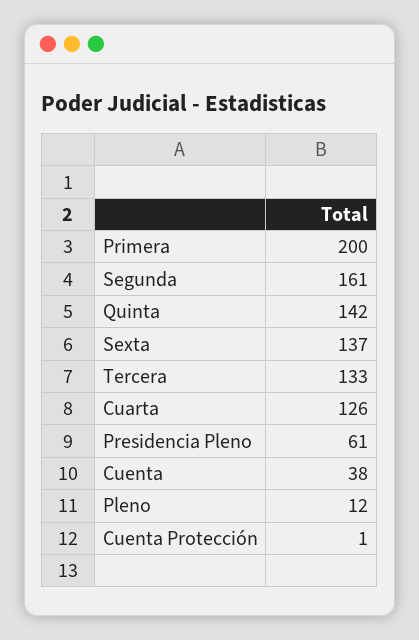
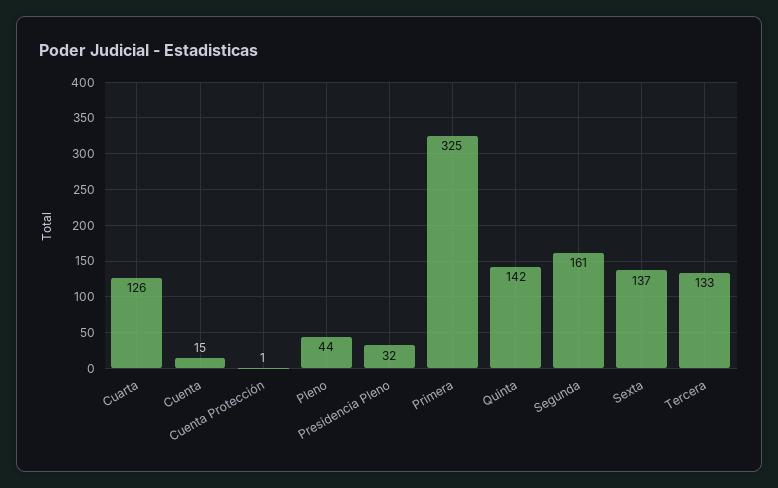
  {
-   "Primera": 200,
+   "Primera": 325,
    "Segunda": 161,
    "Quinta": 142,
    "Sexta": 137,
    "Tercera": 133,
    "Cuarta": 126,
-   "Presidencia Pleno": 61,
+   "Presidencia Pleno": 32,
-   "Cuenta": 38,
+   "Cuenta": 15,
-   "Pleno": 12,
+   "Pleno": 44,
    "Cuenta Protección": 1
  }

